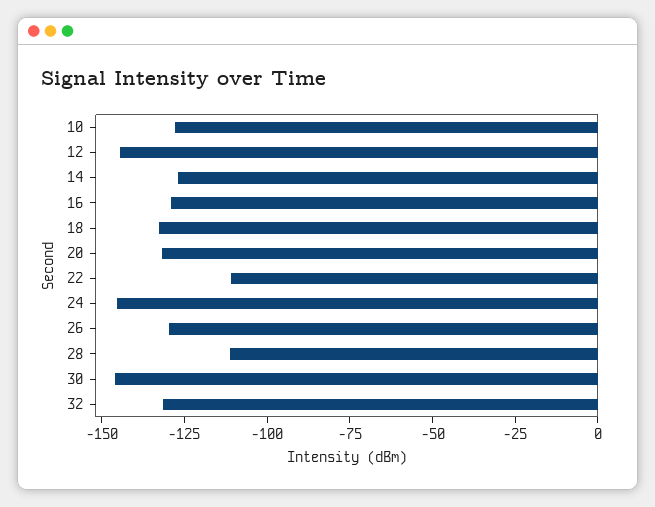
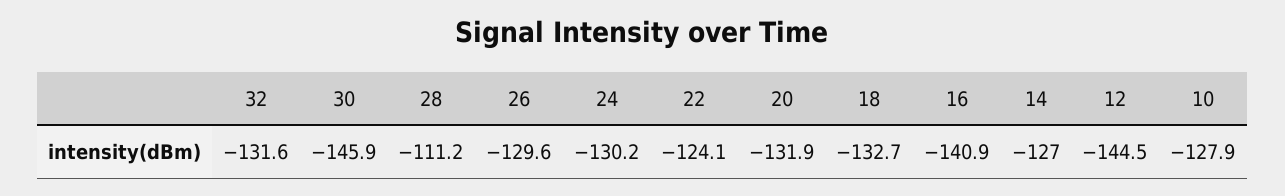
  {
    "10": -127.9,
    "12": -144.5,
    "14": -127,
-   "16": -130,
+   "16": -140.9,
    "18": -132.7,
    "20": -131.9,
-   "22": -110,
+   "22": -124.1,
-   "24": -145,
+   "24": -130.2,
    "26": -129.6,
    "28": -111.2,
    "30": -145.9,
    "32": -131.6
  }

